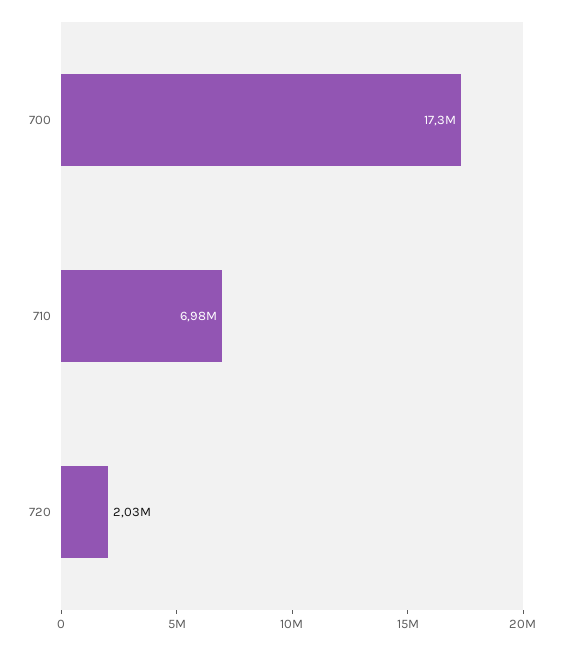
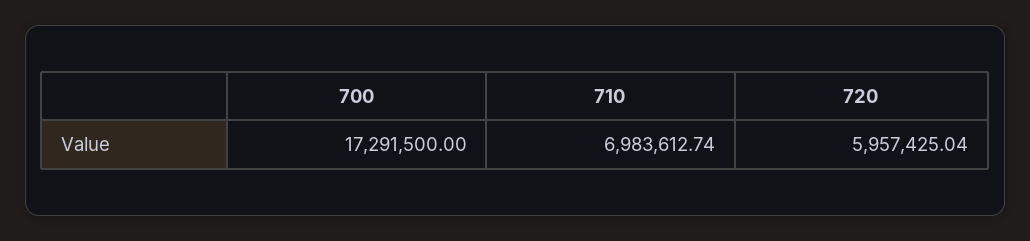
  {
    "700": 17291500,
    "710": 6983612.74,
-   "720": 2030000
+   "720": 5957425.04
  }

